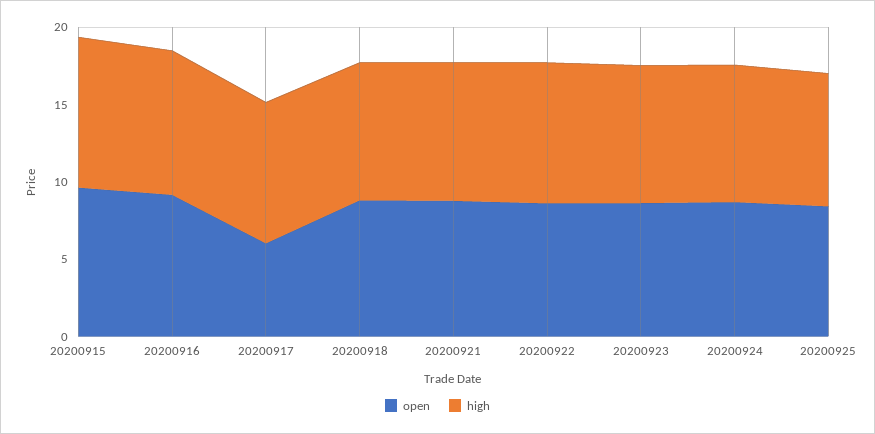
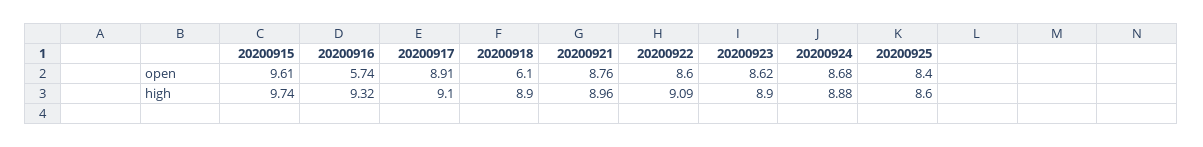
  {
    "open": {
      "20200915": 9.61,
-     "20200916": 9,
+     "20200916": 5.74,
-     "20200917": 6,
+     "20200917": 8.91,
-     "20200918": 9,
+     "20200918": 6.1,
      "20200921": 8.76,
      "20200922": 8.6,
      "20200923": 8.62,
      "20200924": 8.68,
      "20200925": 8.4
    },
    "high": {
      "20200915": 9.74,
      "20200916": 9.32,
      "20200917": 9.1,
      "20200918": 8.9,
      "20200921": 8.96,
      "20200922": 9.09,
      "20200923": 8.9,
      "20200924": 8.88,
      "20200925": 8.6
    }
  }

